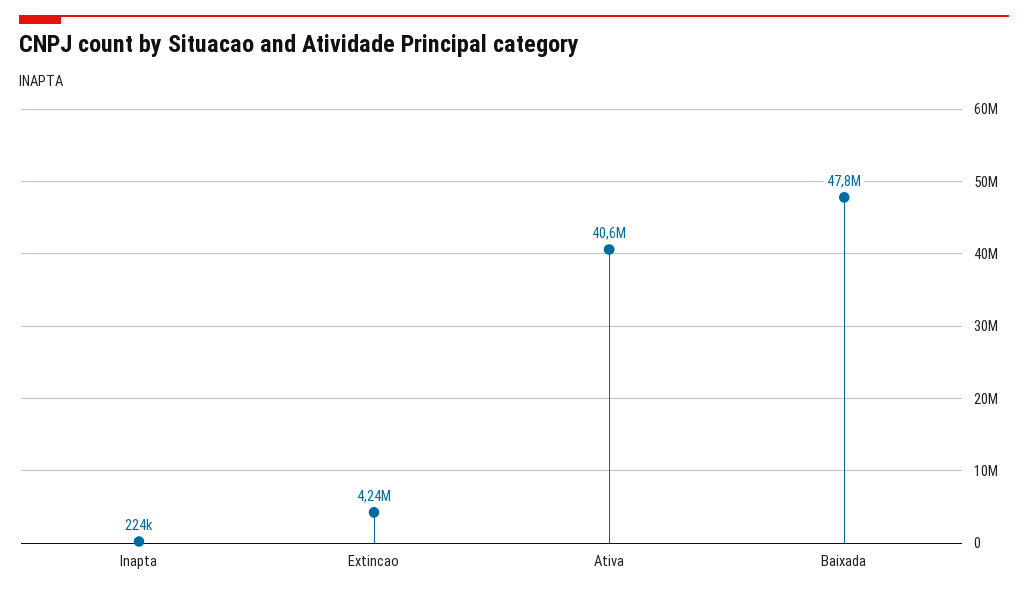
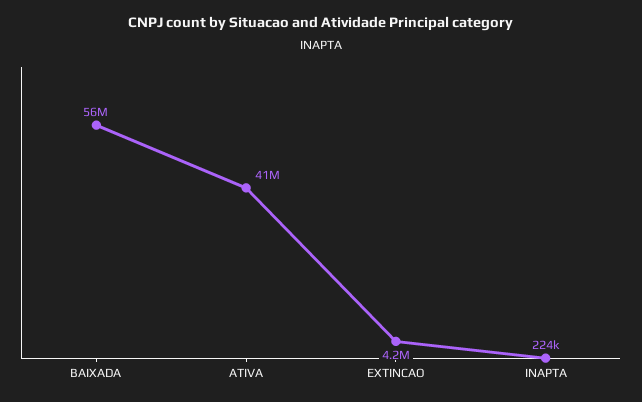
  {
    "Inapta": 224000,
    "Extincao": 4240000,
    "Ativa": 40600000,
-   "Baixada": 47800000
+   "Baixada": 56000000
  }

